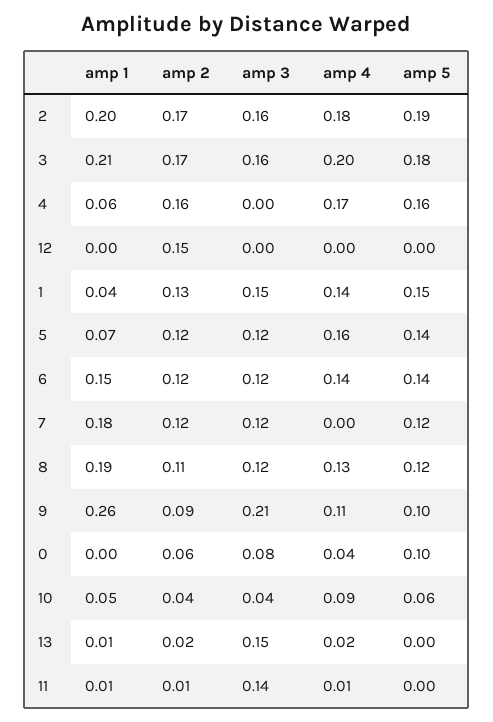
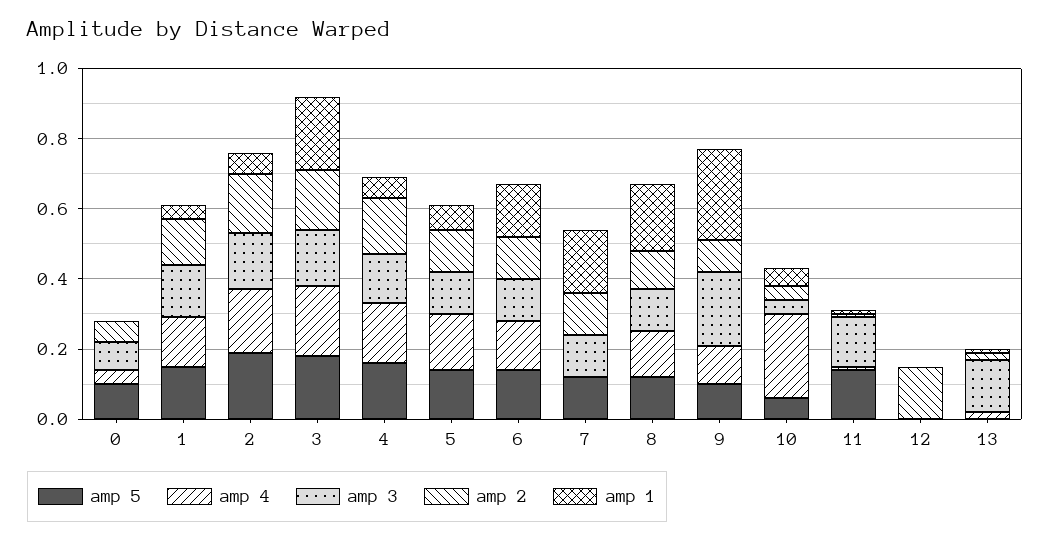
  {
    "amp 1": {
-     "2": 0.2,
+     "2": 0.05,
      "3": 0.21,
      "4": 0.06,
      "12": 0,
      "1": 0.04,
      "5": 0.07,
      "6": 0.15,
      "7": 0.18,
      "8": 0.19,
      "9": 0.26,
      "0": 0,
      "10": 0.05,
      "13": 0.01,
      "11": 0.01
    },
    "amp 2": {
      "2": 0.17,
      "3": 0.17,
      "4": 0.16,
      "12": 0.15,
      "1": 0.13,
      "5": 0.12,
      "6": 0.12,
      "7": 0.12,
      "8": 0.11,
      "9": 0.09,
      "0": 0.06,
      "10": 0.04,
      "13": 0.02,
      "11": 0.01
    },
    "amp 3": {
      "2": 0.16,
      "3": 0.16,
-     "4": 0,
+     "4": 0.15,
      "12": 0,
      "1": 0.15,
      "5": 0.12,
      "6": 0.12,
      "7": 0.12,
      "8": 0.12,
      "9": 0.21,
      "0": 0.08,
      "10": 0.04,
      "13": 0.15,
      "11": 0.14
    },
    "amp 4": {
      "2": 0.18,
      "3": 0.2,
      "4": 0.17,
      "12": 0,
      "1": 0.14,
      "5": 0.16,
      "6": 0.14,
      "7": 0,
      "8": 0.13,
      "9": 0.11,
      "0": 0.04,
-     "10": 0.09,
+     "10": 0.25,
      "13": 0.02,
      "11": 0.01
    },
    "amp 5": {
      "2": 0.19,
      "3": 0.18,
      "4": 0.16,
      "12": 0,
      "1": 0.15,
      "5": 0.14,
      "6": 0.14,
      "7": 0.12,
      "8": 0.12,
      "9": 0.1,
      "0": 0.1,
      "10": 0.06,
      "13": 0,
-     "11": 0
+     "11": 0.15
    }
  }

